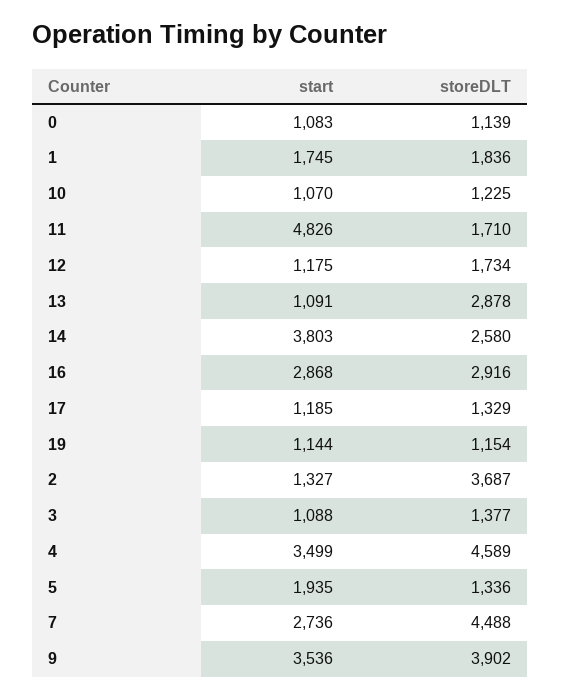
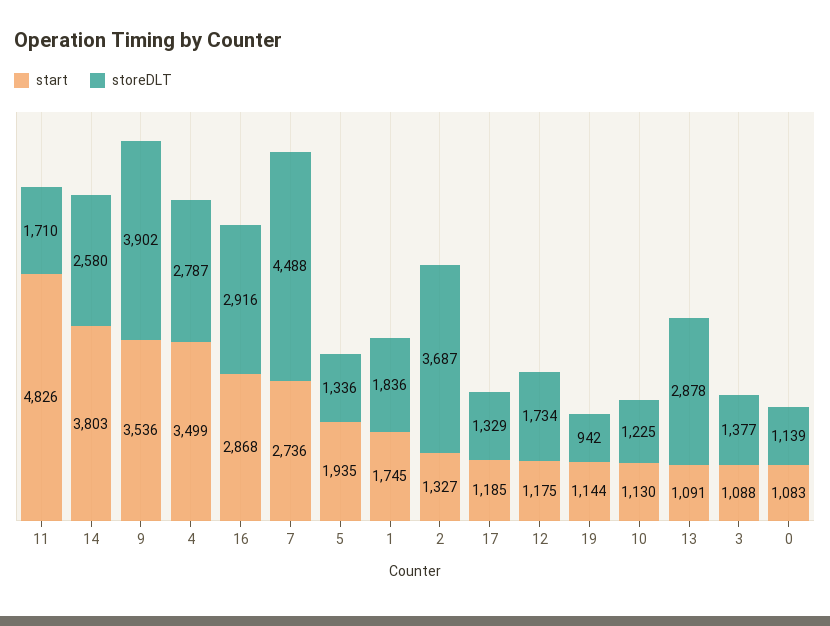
  {
    "start": {
      "0": 1083,
      "1": 1745,
-     "10": 1070,
+     "10": 1130,
      "11": 4826,
      "12": 1175,
      "13": 1091,
      "14": 3803,
      "16": 2868,
      "17": 1185,
      "19": 1144,
      "2": 1327,
      "3": 1088,
      "4": 3499,
      "5": 1935,
      "7": 2736,
      "9": 3536
    },
    "storeDLT": {
      "0": 1139,
      "1": 1836,
      "10": 1225,
      "11": 1710,
      "12": 1734,
      "13": 2878,
      "14": 2580,
      "16": 2916,
      "17": 1329,
-     "19": 1154,
+     "19": 942,
      "2": 3687,
      "3": 1377,
-     "4": 4589,
+     "4": 2787,
      "5": 1336,
      "7": 4488,
      "9": 3902
    }
  }

